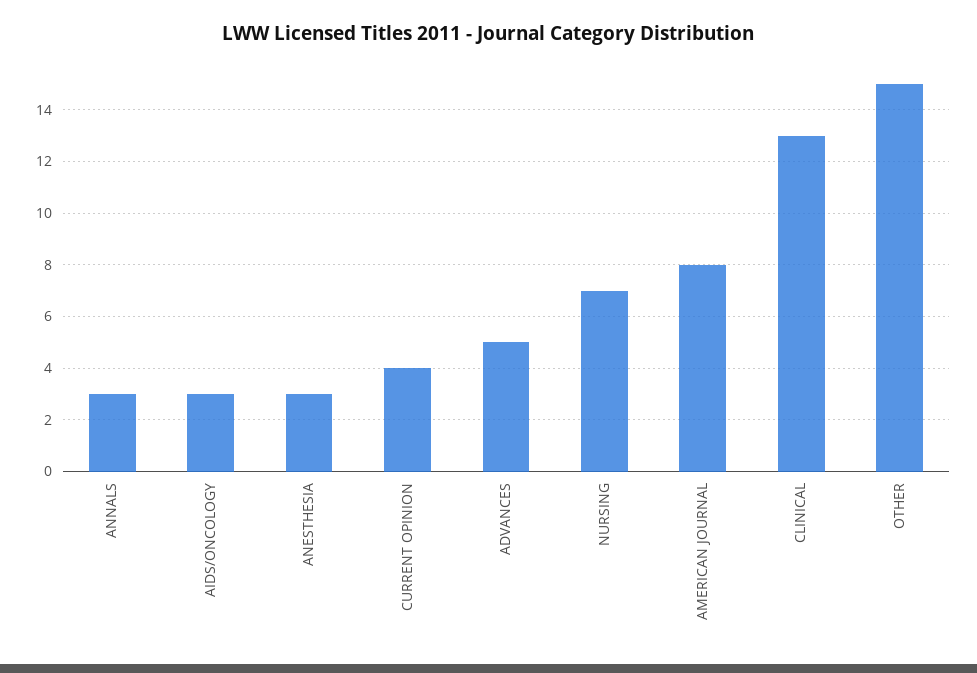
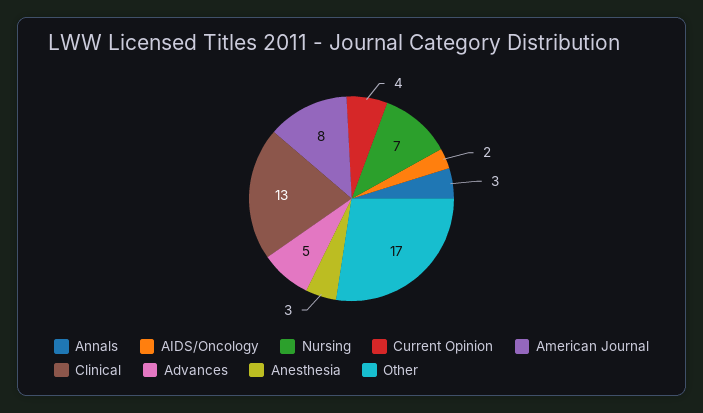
  {
    "ANNALS": 3,
-   "AIDS/ONCOLOGY": 3,
+   "AIDS/ONCOLOGY": 2,
    "ANESTHESIA": 3,
    "CURRENT OPINION": 4,
    "ADVANCES": 5,
    "NURSING": 7,
    "AMERICAN JOURNAL": 8,
    "CLINICAL": 13,
-   "OTHER": 15
+   "OTHER": 17
  }

